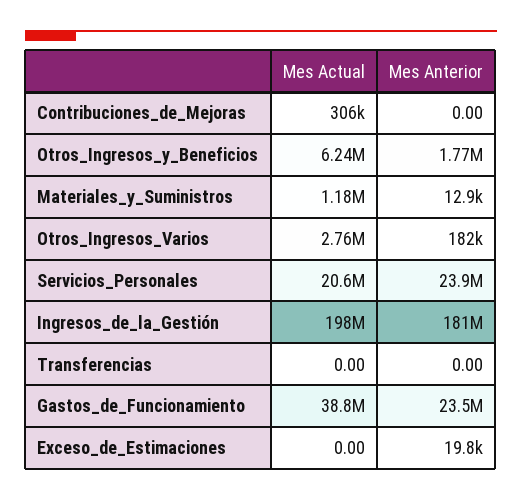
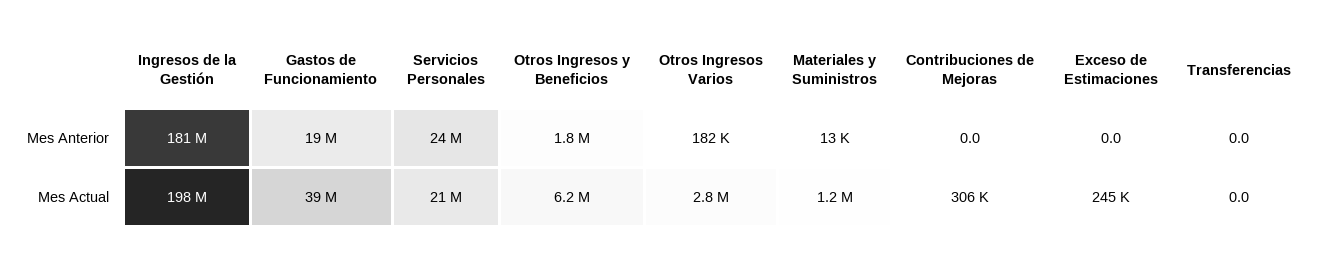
  {
    "Mes Actual": {
      "Contribuciones_de_Mejoras": 306000,
      "Otros_Ingresos_y_Beneficios": 6240000,
      "Materiales_y_Suministros": 1180000,
      "Otros_Ingresos_Varios": 2760000,
      "Servicios_Personales": 20600000,
      "Ingresos_de_la_Gestión": 198000000,
      "Transferencias": 0,
      "Gastos_de_Funcionamiento": 38800000,
-     "Exceso_de_Estimaciones": 0
+     "Exceso_de_Estimaciones": 245000
    },
    "Mes Anterior": {
      "Contribuciones_de_Mejoras": 0,
      "Otros_Ingresos_y_Beneficios": 1770000,
      "Materiales_y_Suministros": 12900,
      "Otros_Ingresos_Varios": 182000,
      "Servicios_Personales": 23900000,
      "Ingresos_de_la_Gestión": 181000000,
      "Transferencias": 0,
-     "Gastos_de_Funcionamiento": 23500000,
+     "Gastos_de_Funcionamiento": 19000000,
-     "Exceso_de_Estimaciones": 19800
+     "Exceso_de_Estimaciones": 0
    }
  }

